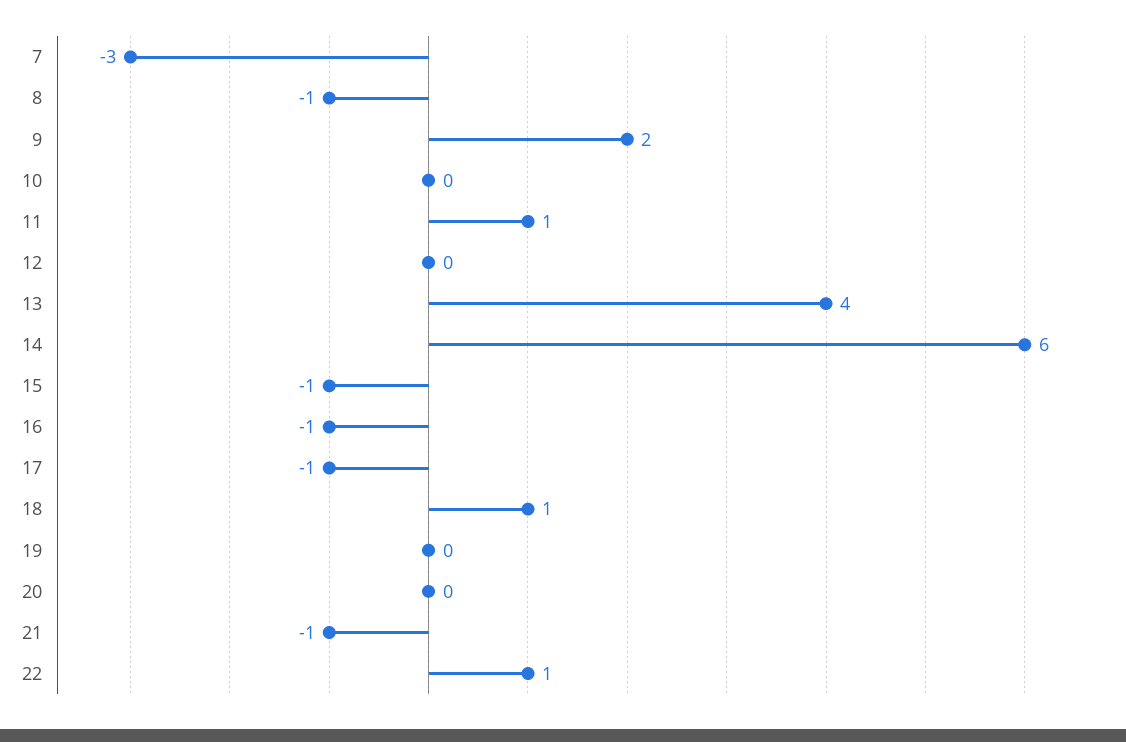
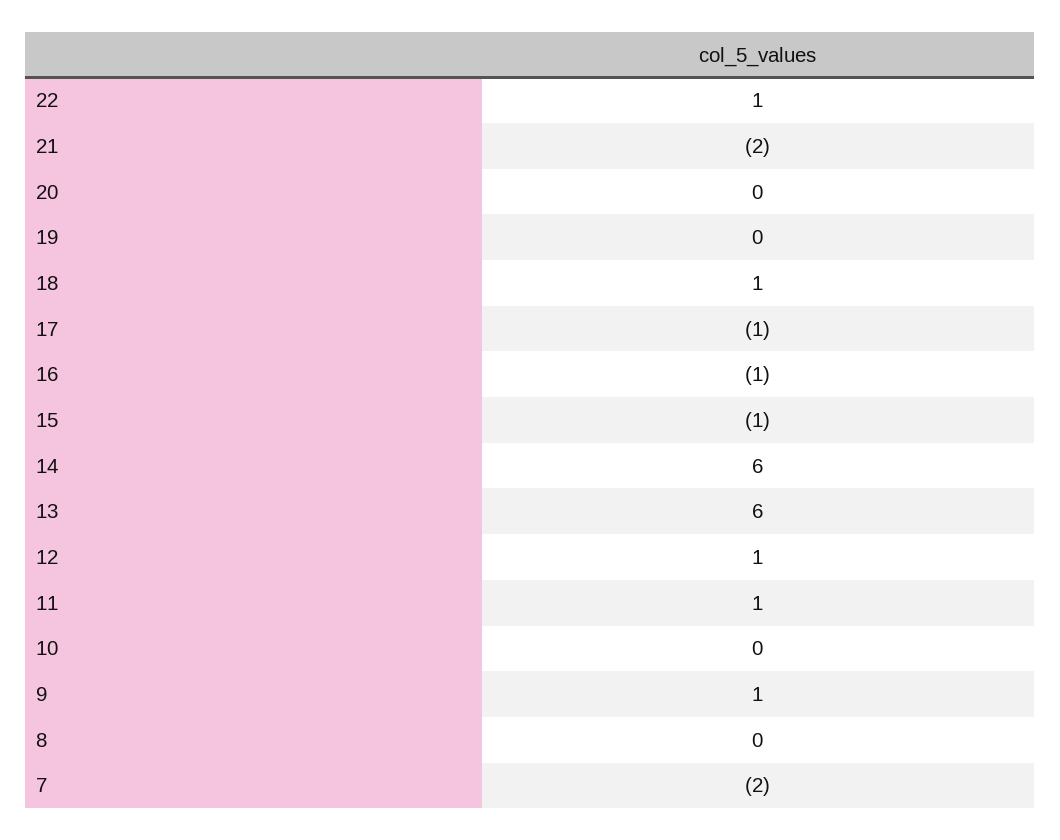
  {
-   "7": -3,
+   "7": -2,
-   "8": -1,
+   "8": 0,
-   "9": 2,
+   "9": 1,
    "10": 0,
    "11": 1,
-   "12": 0,
+   "12": 1,
-   "13": 4,
+   "13": 6,
    "14": 6,
    "15": -1,
    "16": -1,
    "17": -1,
    "18": 1,
    "19": 0,
    "20": 0,
-   "21": -1,
+   "21": -2,
    "22": 1
  }

